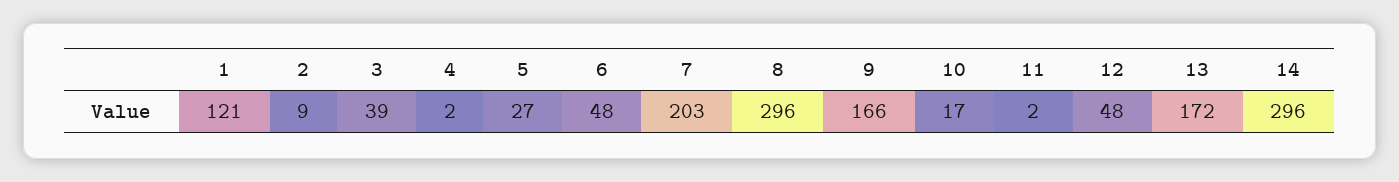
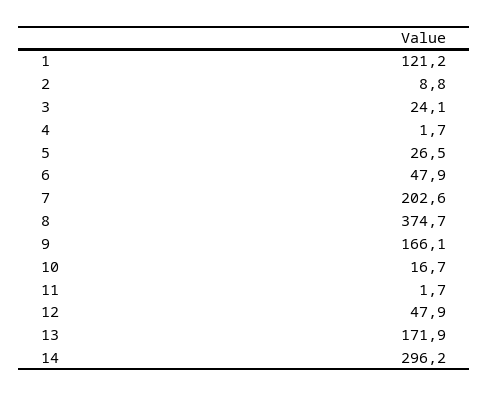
  {
    "1": 121.2,
    "2": 8.8,
-   "3": 39,
+   "3": 24.1,
    "4": 1.7,
    "5": 26.5,
    "6": 47.9,
    "7": 202.6,
-   "8": 296,
+   "8": 374.7,
    "9": 166.1,
    "10": 16.7,
    "11": 1.7,
    "12": 47.9,
    "13": 171.9,
    "14": 296.2
  }

